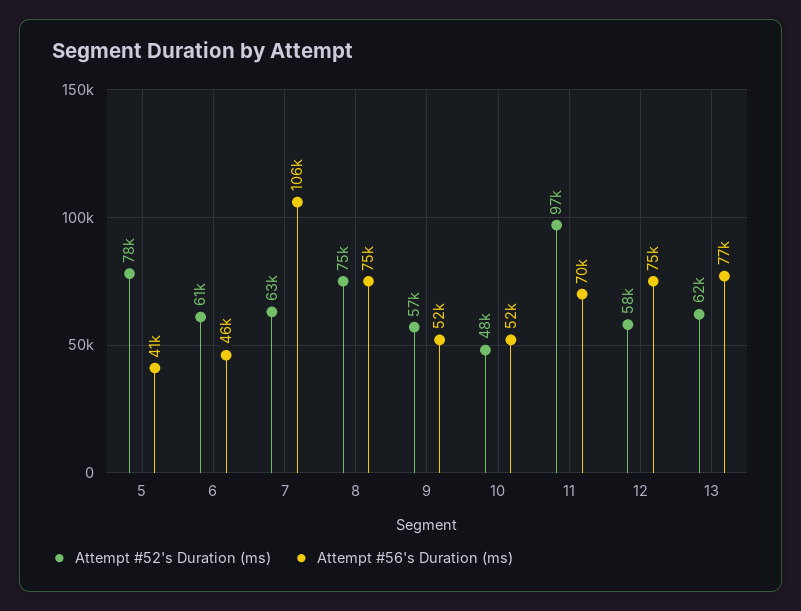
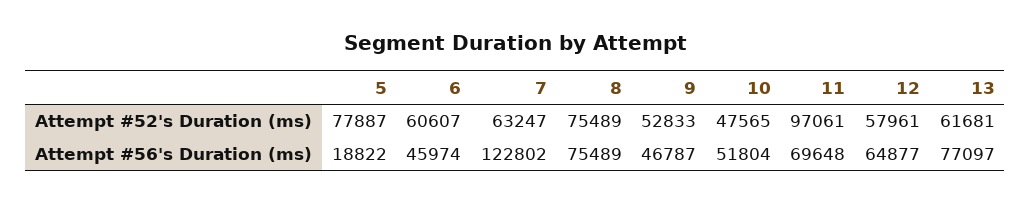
  {
    "Attempt #52's Duration (ms)": {
      "5": 77887,
      "6": 60607,
      "7": 63247,
      "8": 75489,
-     "9": 57000,
+     "9": 52833,
      "10": 47565,
      "11": 97061,
      "12": 57961,
      "13": 61681
    },
    "Attempt #56's Duration (ms)": {
-     "5": 41000,
+     "5": 18822,
      "6": 45974,
-     "7": 106000,
+     "7": 122802,
      "8": 75489,
-     "9": 52000,
+     "9": 46787,
      "10": 51804,
      "11": 69648,
-     "12": 75000,
+     "12": 64877,
      "13": 77097
    }
  }

